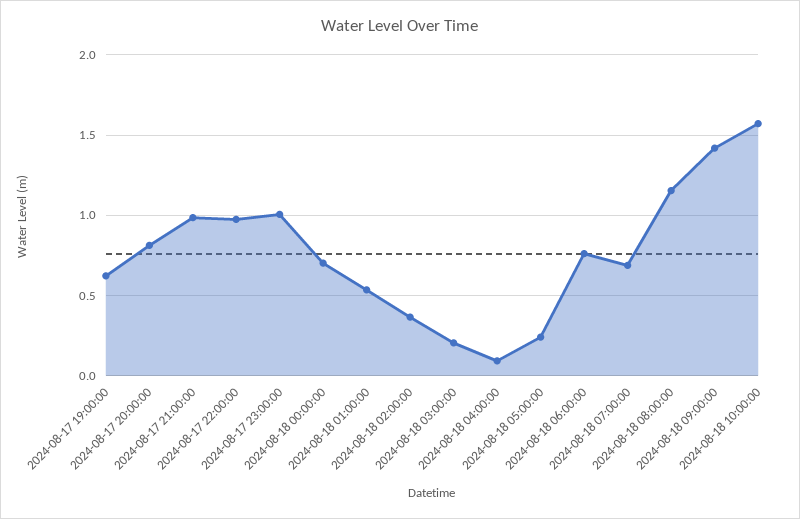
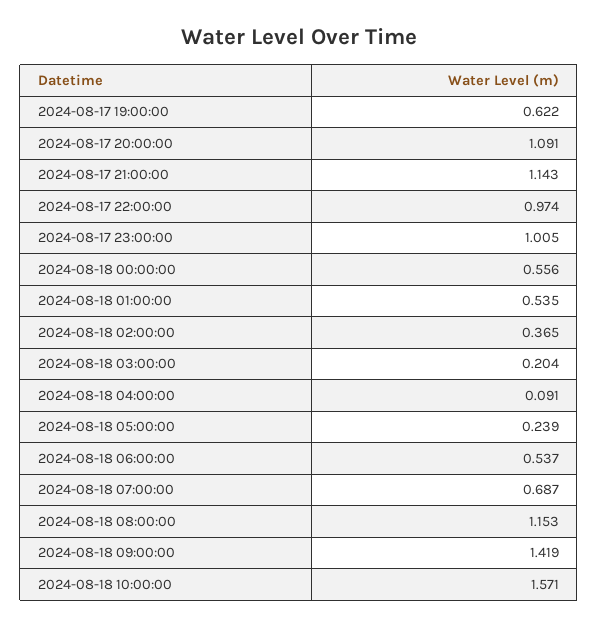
  {
    "2024-08-17 19:00:00": 0.622,
-   "2024-08-17 20:00:00": 0.8,
+   "2024-08-17 20:00:00": 1.091,
-   "2024-08-17 21:00:00": 1,
+   "2024-08-17 21:00:00": 1.143,
    "2024-08-17 22:00:00": 0.974,
    "2024-08-17 23:00:00": 1.005,
-   "2024-08-18 00:00:00": 0.7,
+   "2024-08-18 00:00:00": 0.556,
    "2024-08-18 01:00:00": 0.535,
    "2024-08-18 02:00:00": 0.365,
    "2024-08-18 03:00:00": 0.204,
    "2024-08-18 04:00:00": 0.091,
    "2024-08-18 05:00:00": 0.239,
-   "2024-08-18 06:00:00": 0.75,
+   "2024-08-18 06:00:00": 0.537,
    "2024-08-18 07:00:00": 0.687,
    "2024-08-18 08:00:00": 1.153,
    "2024-08-18 09:00:00": 1.419,
    "2024-08-18 10:00:00": 1.571
  }

